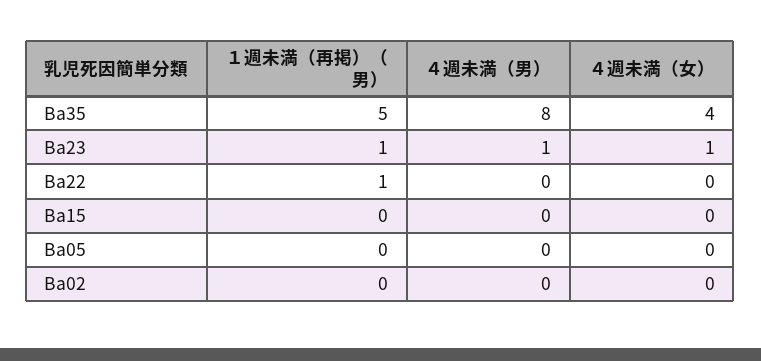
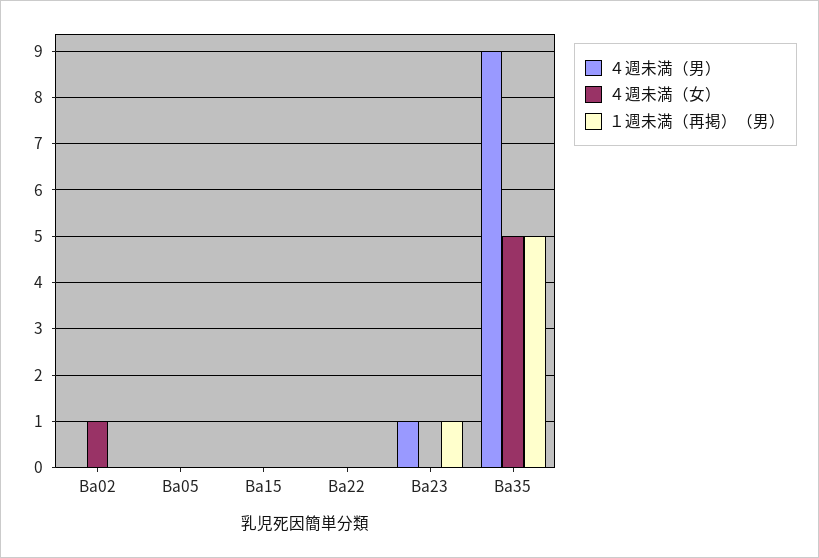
  {
    "１週未満（再掲）（男）": {
      "Ba35": 5,
      "Ba23": 1,
-     "Ba22": 1,
+     "Ba22": 0,
      "Ba15": 0,
      "Ba05": 0,
      "Ba02": 0
    },
    "４週未満（男）": {
-     "Ba35": 8,
+     "Ba35": 9,
      "Ba23": 1,
      "Ba22": 0,
      "Ba15": 0,
      "Ba05": 0,
      "Ba02": 0
    },
    "４週未満（女）": {
-     "Ba35": 4,
+     "Ba35": 5,
-     "Ba23": 1,
+     "Ba23": 0,
      "Ba22": 0,
      "Ba15": 0,
      "Ba05": 0,
-     "Ba02": 0
+     "Ba02": 1
    }
  }

